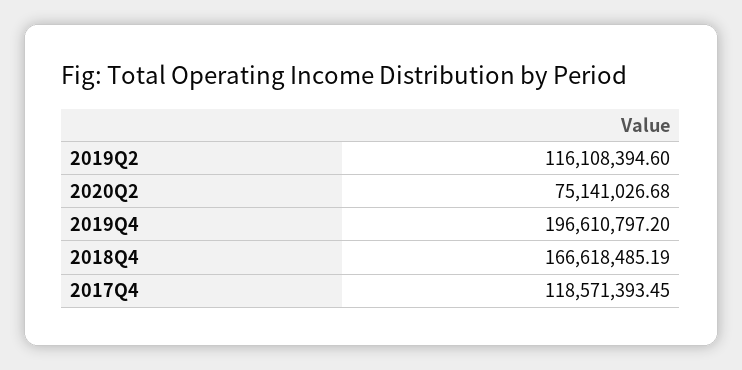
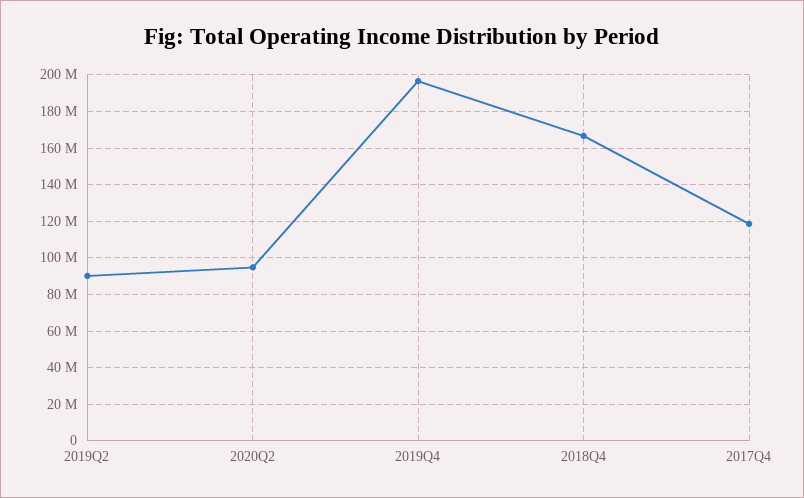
  {
-   "2019Q2": 116108394.6,
+   "2019Q2": 90000000,
-   "2020Q2": 75141026.68,
+   "2020Q2": 95000000,
    "2019Q4": 196610797.2,
    "2018Q4": 166618485.19,
    "2017Q4": 118571393.45
  }

